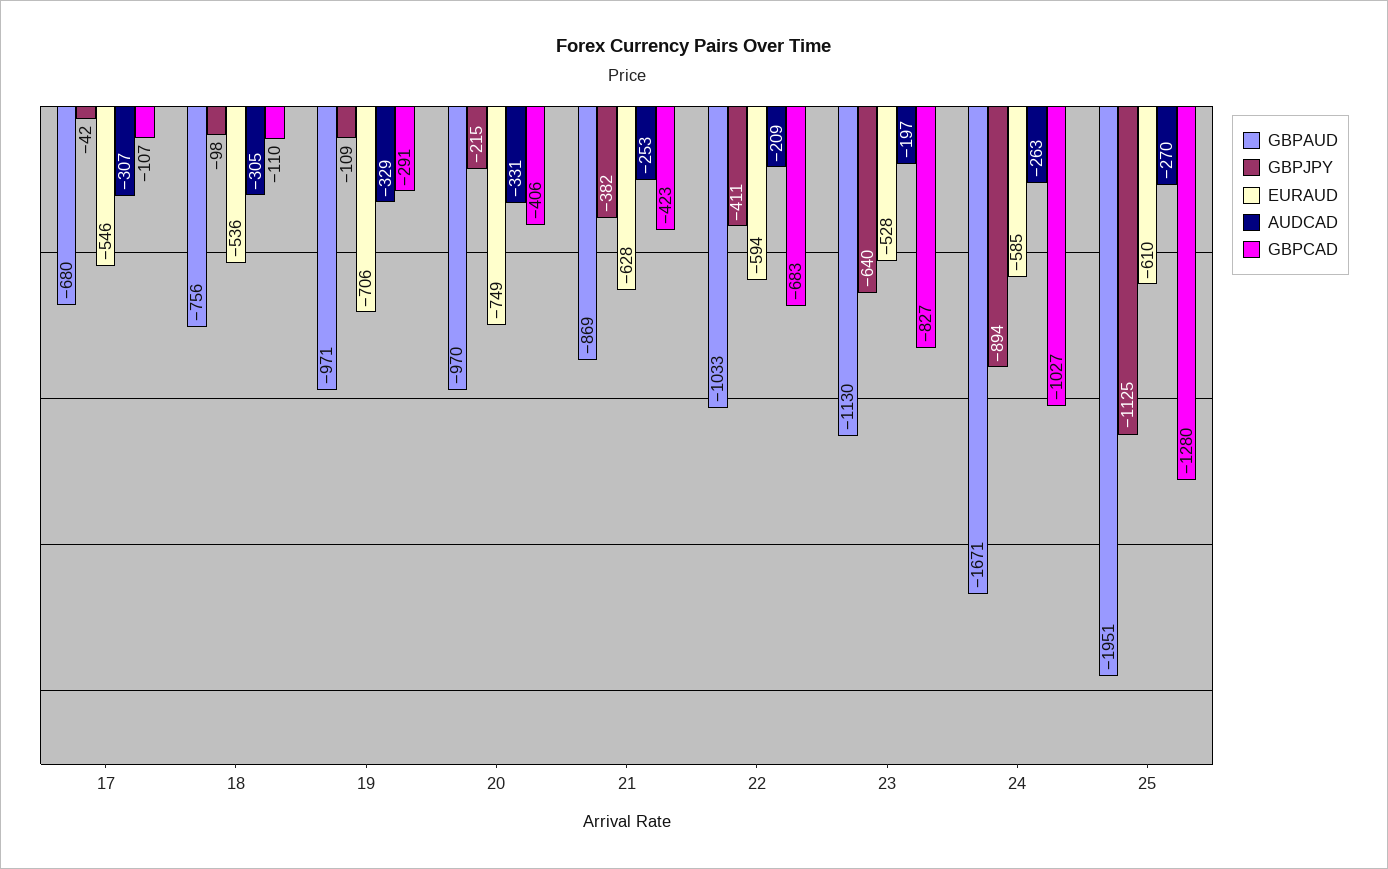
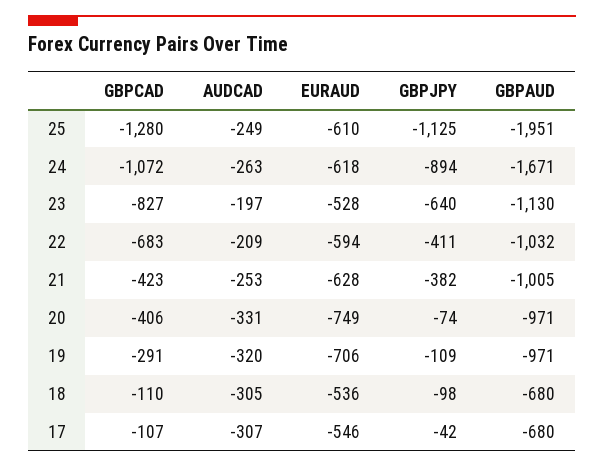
  {
    "GBPAUD": {
      "17": -680,
-     "18": -756,
+     "18": -680,
      "19": -971,
-     "20": -970,
+     "20": -971,
-     "21": -869,
+     "21": -1005,
-     "22": -1033,
+     "22": -1032,
      "23": -1130,
      "24": -1671,
      "25": -1951
    },
    "GBPJPY": {
      "17": -42,
      "18": -98,
      "19": -109,
-     "20": -215,
+     "20": -74,
      "21": -382,
      "22": -411,
      "23": -640,
      "24": -894,
      "25": -1125
    },
    "EURAUD": {
      "17": -546,
      "18": -536,
      "19": -706,
      "20": -749,
      "21": -628,
      "22": -594,
      "23": -528,
-     "24": -585,
+     "24": -618,
      "25": -610
    },
    "AUDCAD": {
      "17": -307,
      "18": -305,
-     "19": -329,
+     "19": -320,
      "20": -331,
      "21": -253,
      "22": -209,
      "23": -197,
      "24": -263,
-     "25": -270
+     "25": -249
    },
    "GBPCAD": {
      "17": -107,
      "18": -110,
      "19": -291,
      "20": -406,
      "21": -423,
      "22": -683,
      "23": -827,
-     "24": -1027,
+     "24": -1072,
      "25": -1280
    }
  }

